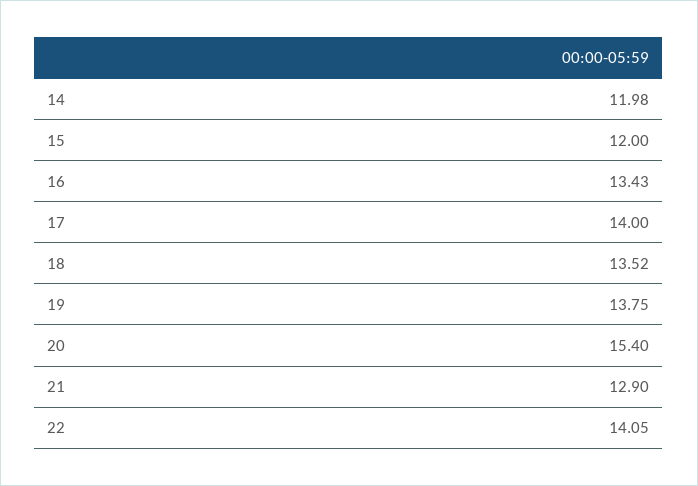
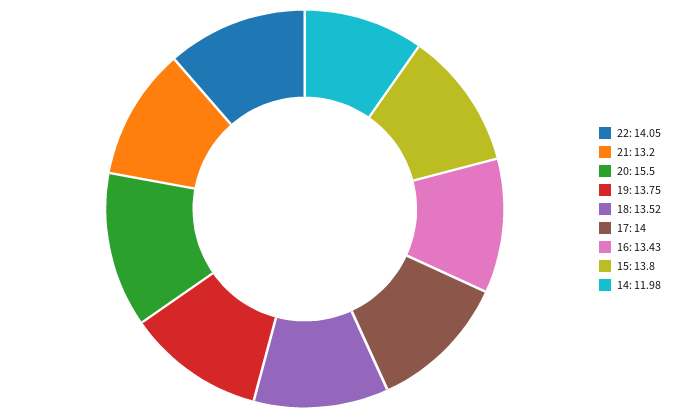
  {
    "14": 11.98,
-   "15": 12,
+   "15": 13.8,
    "16": 13.43,
    "17": 14,
    "18": 13.52,
    "19": 13.75,
-   "20": 15.4,
+   "20": 15.5,
-   "21": 12.9,
+   "21": 13.2,
    "22": 14.05
  }

